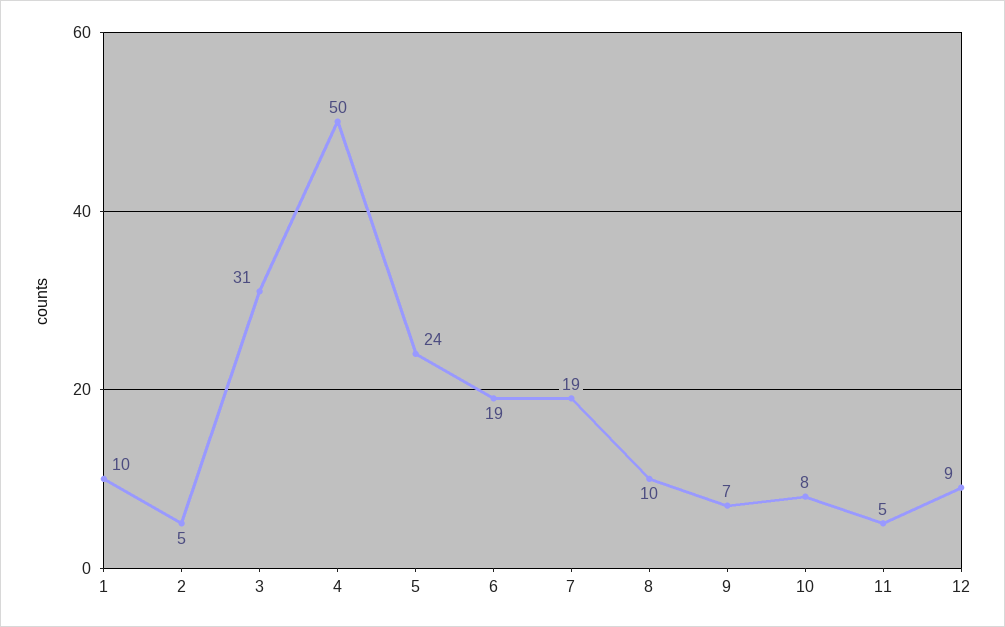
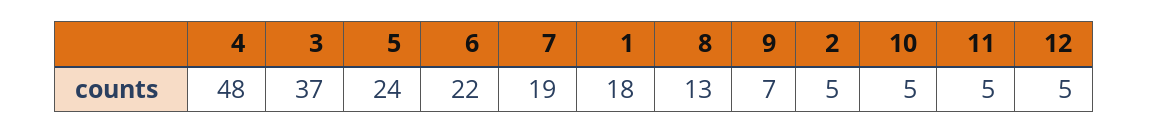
  {
-   "1": 10,
+   "1": 18,
    "2": 5,
-   "3": 31,
+   "3": 37,
-   "4": 50,
+   "4": 48,
    "5": 24,
-   "6": 19,
+   "6": 22,
    "7": 19,
-   "8": 10,
+   "8": 13,
    "9": 7,
-   "10": 8,
+   "10": 5,
    "11": 5,
-   "12": 9
+   "12": 5
  }

